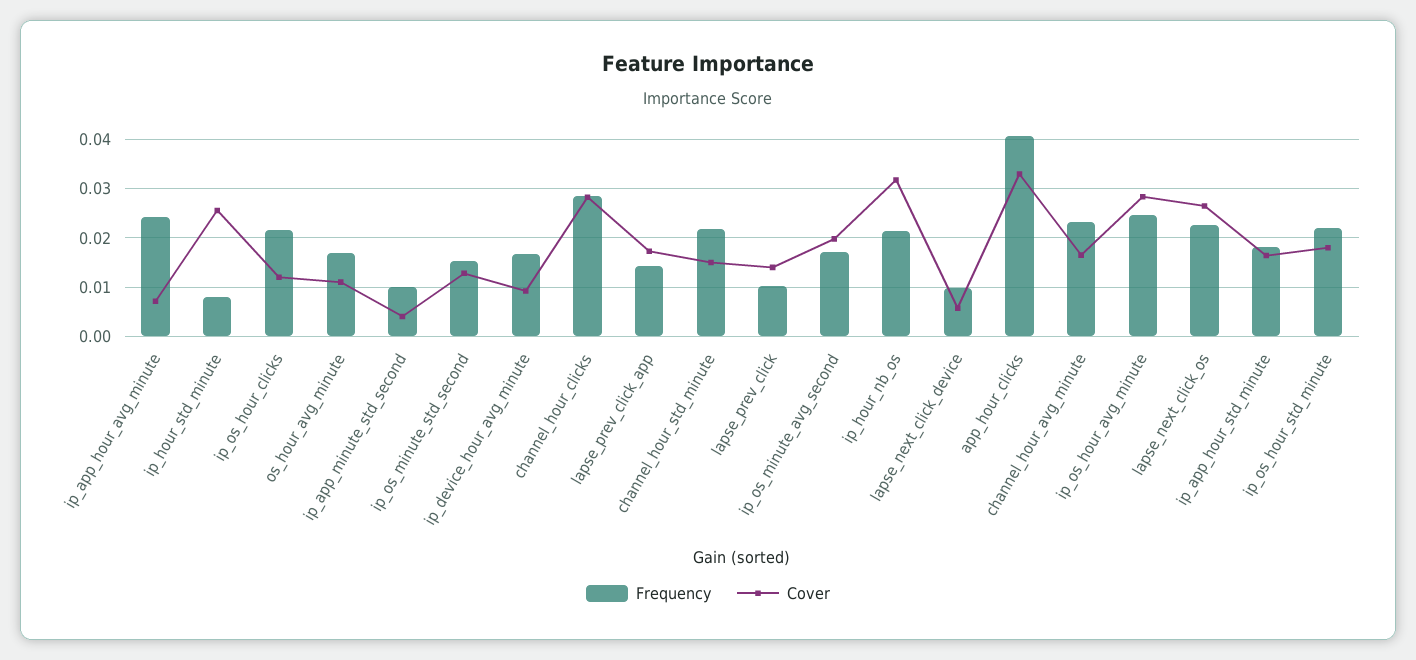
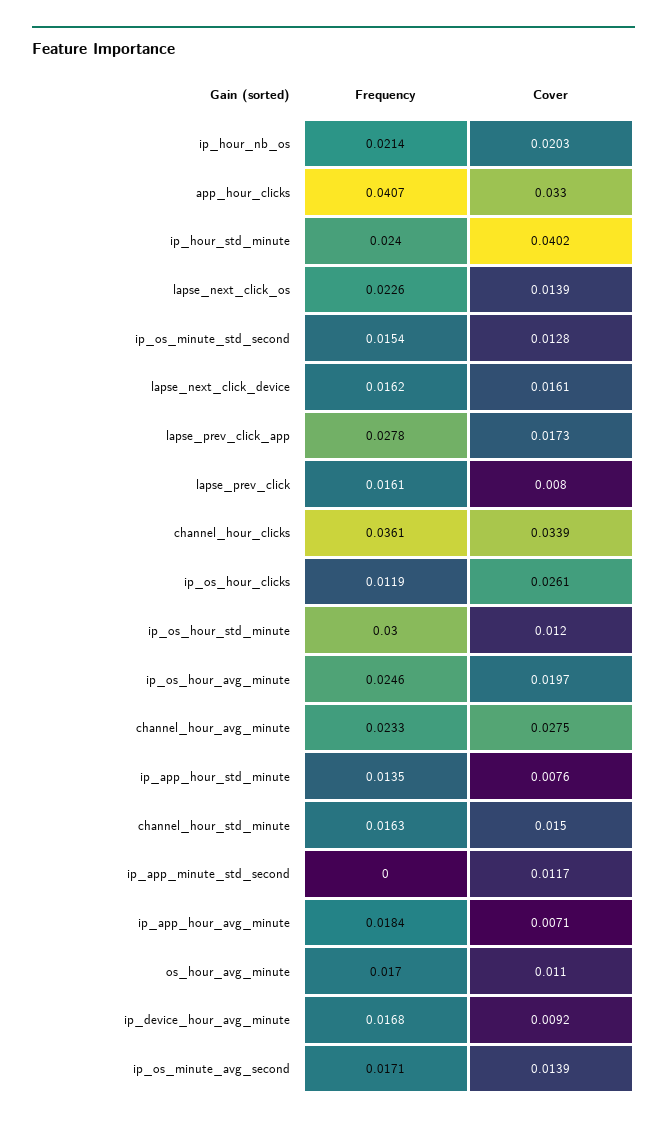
  {
    "Frequency": {
-     "ip_app_hour_avg_minute": 0.024,
+     "ip_app_hour_avg_minute": 0.0184,
-     "ip_hour_std_minute": 0.008,
+     "ip_hour_std_minute": 0.024,
-     "ip_os_hour_clicks": 0.022,
+     "ip_os_hour_clicks": 0.0119,
      "os_hour_avg_minute": 0.017,
-     "ip_app_minute_std_second": 0.01,
+     "ip_app_minute_std_second": 0,
      "ip_os_minute_std_second": 0.0154,
      "ip_device_hour_avg_minute": 0.0168,
-     "channel_hour_clicks": 0.028,
+     "channel_hour_clicks": 0.0361,
-     "lapse_prev_click_app": 0.014,
+     "lapse_prev_click_app": 0.0278,
-     "channel_hour_std_minute": 0.022,
+     "channel_hour_std_minute": 0.0163,
-     "lapse_prev_click": 0.01,
+     "lapse_prev_click": 0.0161,
      "ip_os_minute_avg_second": 0.0171,
      "ip_hour_nb_os": 0.0214,
-     "lapse_next_click_device": 0.01,
+     "lapse_next_click_device": 0.0162,
      "app_hour_clicks": 0.0407,
      "channel_hour_avg_minute": 0.0233,
      "ip_os_hour_avg_minute": 0.0246,
      "lapse_next_click_os": 0.0226,
-     "ip_app_hour_std_minute": 0.018,
+     "ip_app_hour_std_minute": 0.0135,
-     "ip_os_hour_std_minute": 0.022
+     "ip_os_hour_std_minute": 0.03
    },
    "Cover": {
      "ip_app_hour_avg_minute": 0.0071,
-     "ip_hour_std_minute": 0.026,
+     "ip_hour_std_minute": 0.0402,
-     "ip_os_hour_clicks": 0.012,
+     "ip_os_hour_clicks": 0.0261,
      "os_hour_avg_minute": 0.011,
-     "ip_app_minute_std_second": 0.004,
+     "ip_app_minute_std_second": 0.0117,
      "ip_os_minute_std_second": 0.0128,
      "ip_device_hour_avg_minute": 0.0092,
-     "channel_hour_clicks": 0.028,
+     "channel_hour_clicks": 0.0339,
      "lapse_prev_click_app": 0.0173,
      "channel_hour_std_minute": 0.015,
-     "lapse_prev_click": 0.014,
+     "lapse_prev_click": 0.008,
-     "ip_os_minute_avg_second": 0.02,
+     "ip_os_minute_avg_second": 0.0139,
-     "ip_hour_nb_os": 0.032,
+     "ip_hour_nb_os": 0.0203,
-     "lapse_next_click_device": 0.006,
+     "lapse_next_click_device": 0.0161,
      "app_hour_clicks": 0.033,
-     "channel_hour_avg_minute": 0.016,
+     "channel_hour_avg_minute": 0.0275,
-     "ip_os_hour_avg_minute": 0.028,
+     "ip_os_hour_avg_minute": 0.0197,
-     "lapse_next_click_os": 0.026,
+     "lapse_next_click_os": 0.0139,
-     "ip_app_hour_std_minute": 0.016,
+     "ip_app_hour_std_minute": 0.0076,
-     "ip_os_hour_std_minute": 0.018
+     "ip_os_hour_std_minute": 0.012
    }
  }

